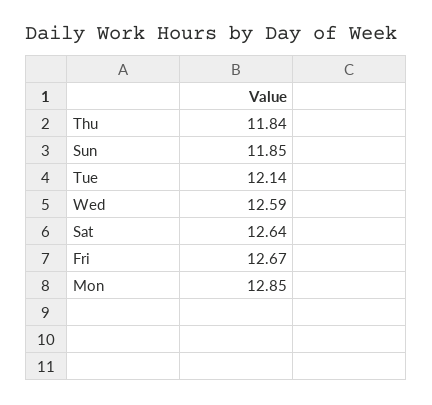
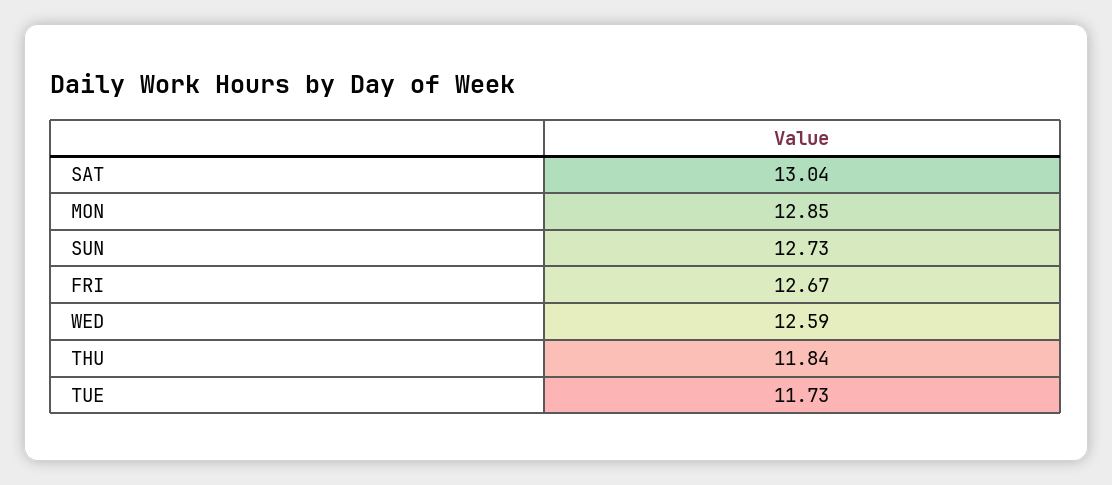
  {
    "Thu": 11.84,
-   "Sun": 11.85,
+   "Sun": 12.73,
-   "Tue": 12.14,
+   "Tue": 11.73,
    "Wed": 12.59,
-   "Sat": 12.64,
+   "Sat": 13.04,
    "Fri": 12.67,
    "Mon": 12.85
  }

